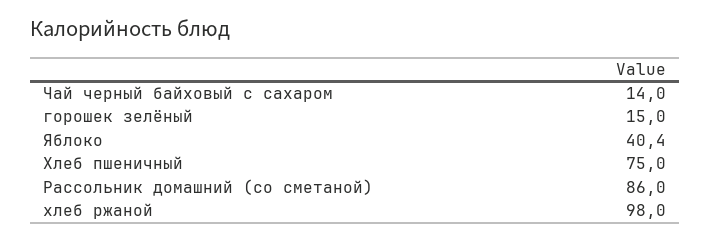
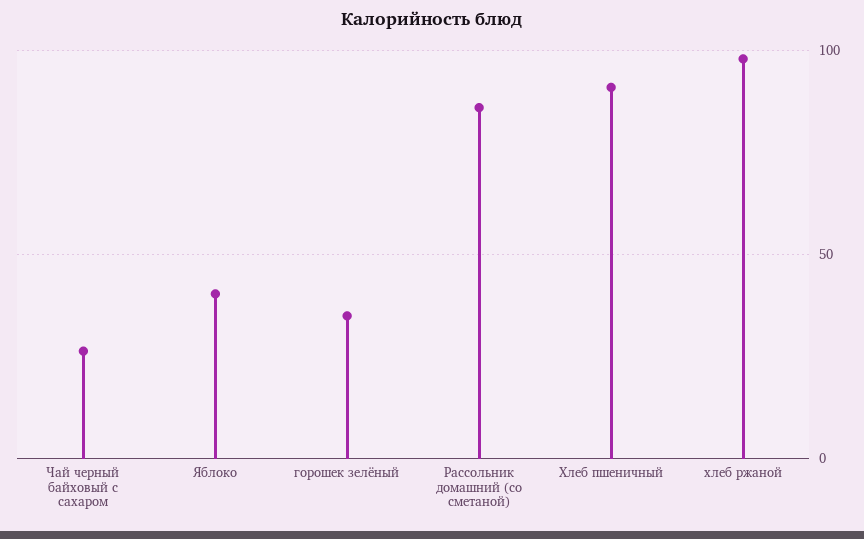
  {
-   "Чай черный байховый с сахаром": 14,
+   "Чай черный байховый с сахаром": 25,
-   "горошек зелёный": 15,
+   "горошек зелёный": 35,
    "Яблоко": 40.4,
-   "Хлеб пшеничный": 75,
+   "Хлеб пшеничный": 90,
    "Рассольник домашний (со сметаной)": 86,
    "хлеб ржаной": 98
  }

